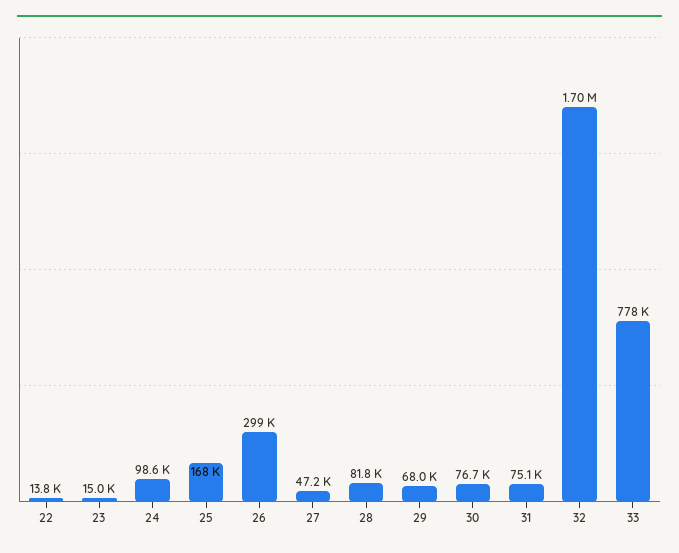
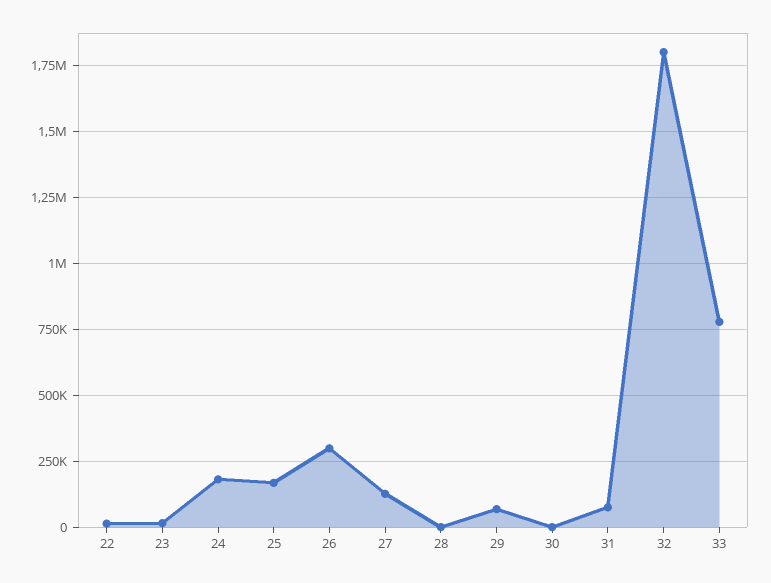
  {
    "22": 13800,
    "23": 15000,
-   "24": 98600,
+   "24": 175000,
    "25": 168000,
    "26": 299000,
-   "27": 47200,
+   "27": 125000,
-   "28": 81800,
+   "28": 0,
    "29": 68000,
-   "30": 76700,
+   "30": 0,
    "31": 75100,
-   "32": 1700000,
+   "32": 1800000,
    "33": 778000
  }

